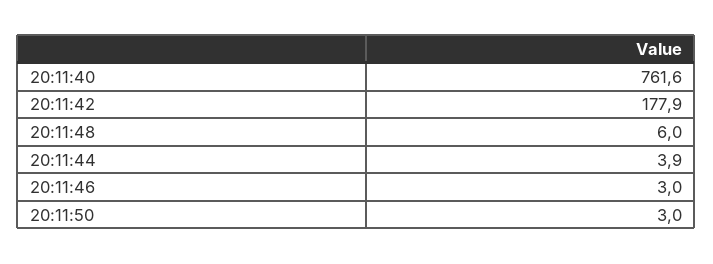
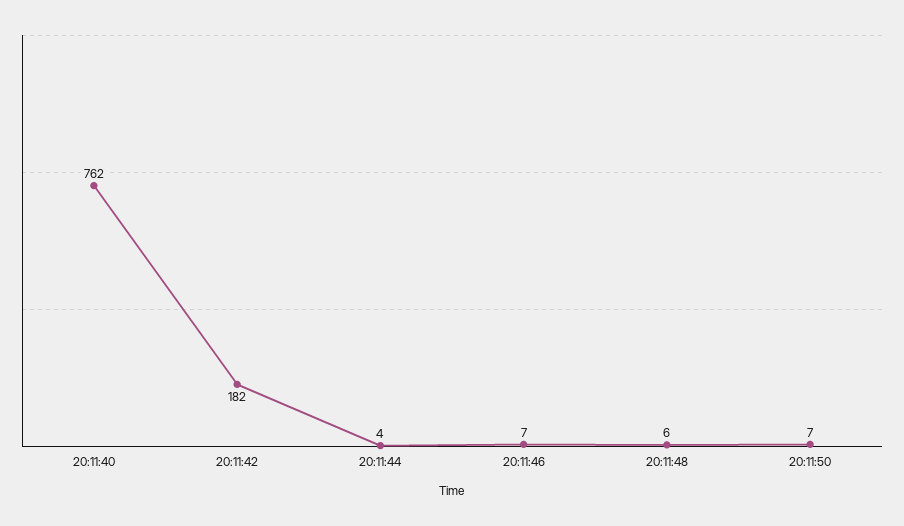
  {
    "20:11:40": 761.6,
-   "20:11:42": 177.9,
+   "20:11:42": 182,
    "20:11:48": 6,
    "20:11:44": 3.9,
-   "20:11:46": 3,
+   "20:11:46": 7,
-   "20:11:50": 3
+   "20:11:50": 7
  }

